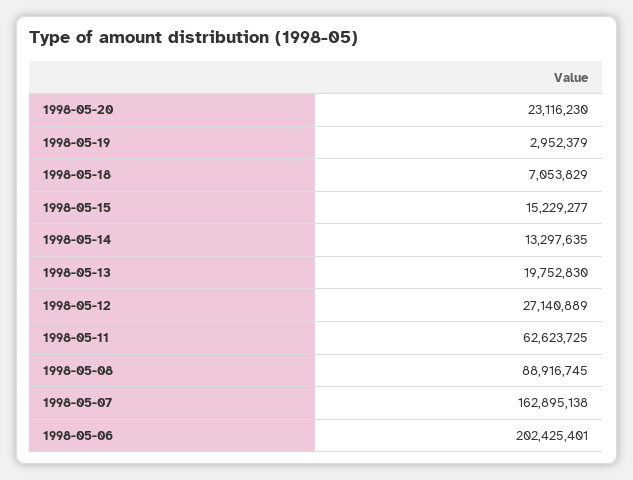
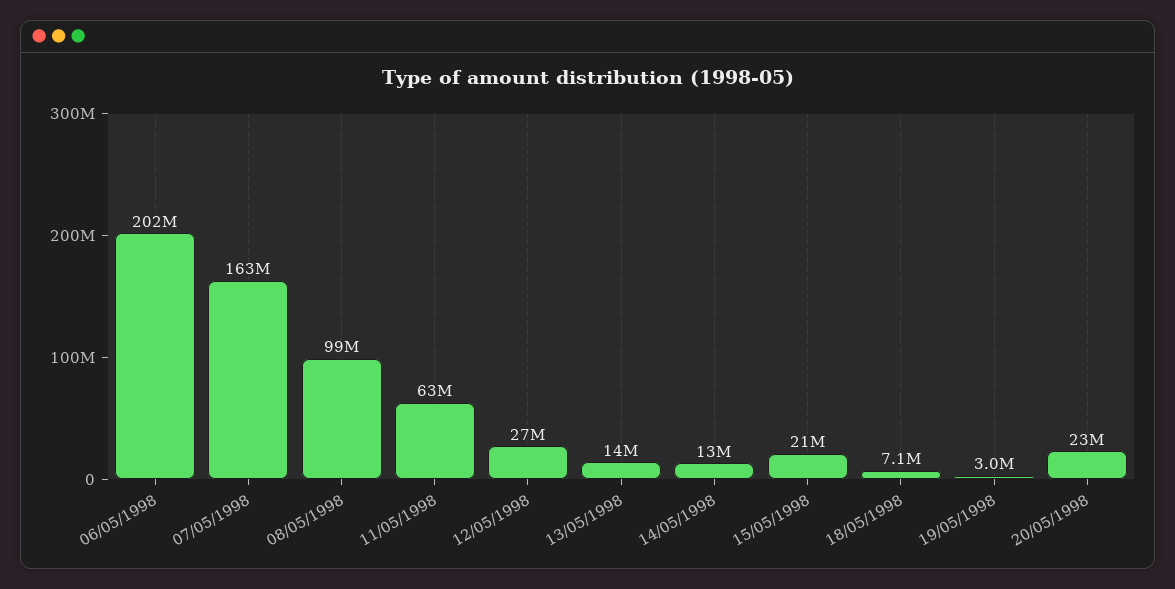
  {
    "1998-05-20": 23116230,
    "1998-05-19": 2952379,
    "1998-05-18": 7053829,
-   "1998-05-15": 15229277,
+   "1998-05-15": 21000000,
    "1998-05-14": 13297635,
-   "1998-05-13": 19752830,
+   "1998-05-13": 14000000,
    "1998-05-12": 27140889,
    "1998-05-11": 62623725,
-   "1998-05-08": 88916745,
+   "1998-05-08": 99000000,
    "1998-05-07": 162895138,
    "1998-05-06": 202425401
  }

